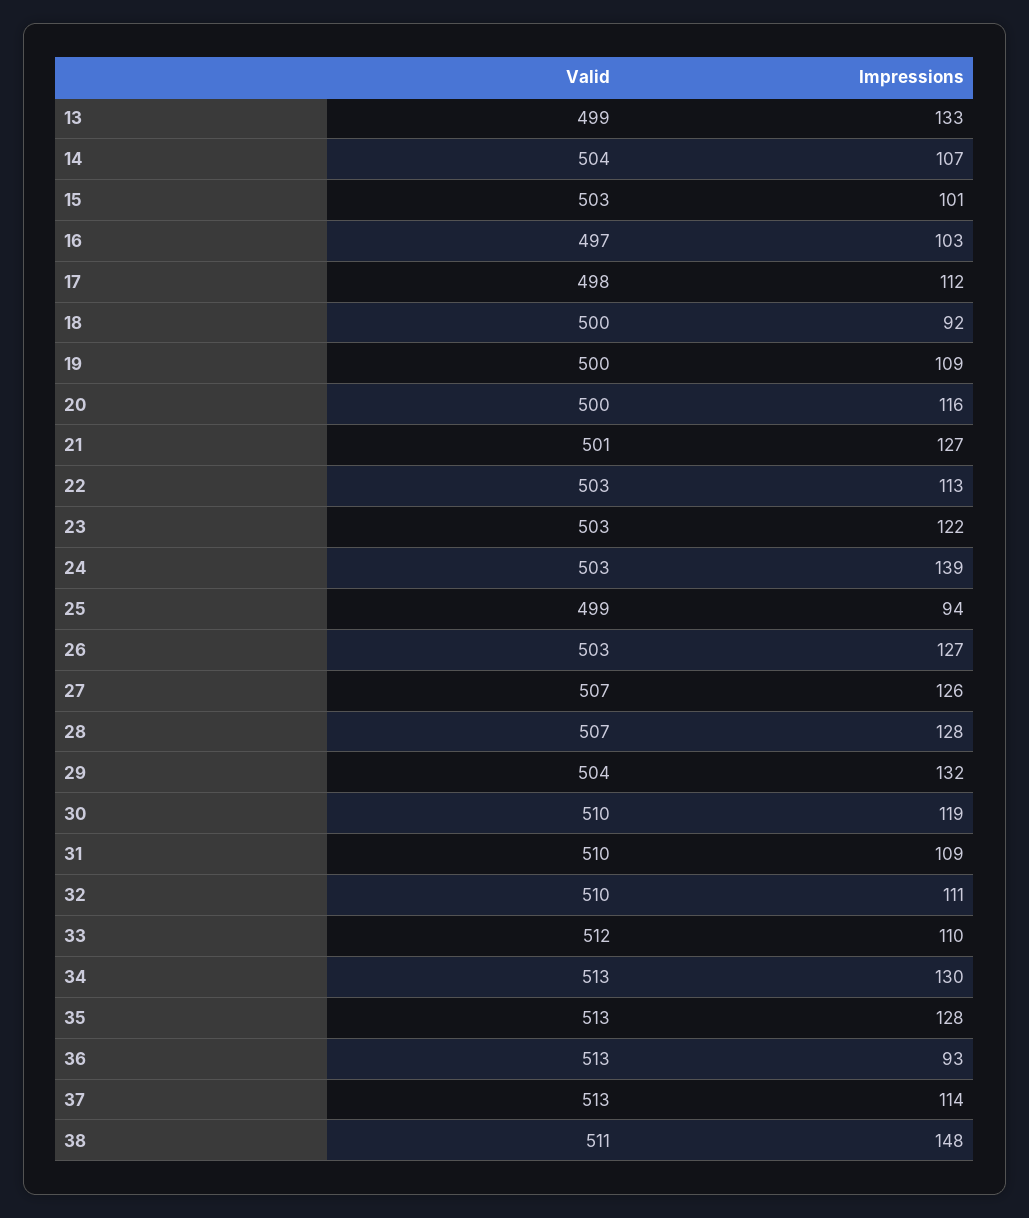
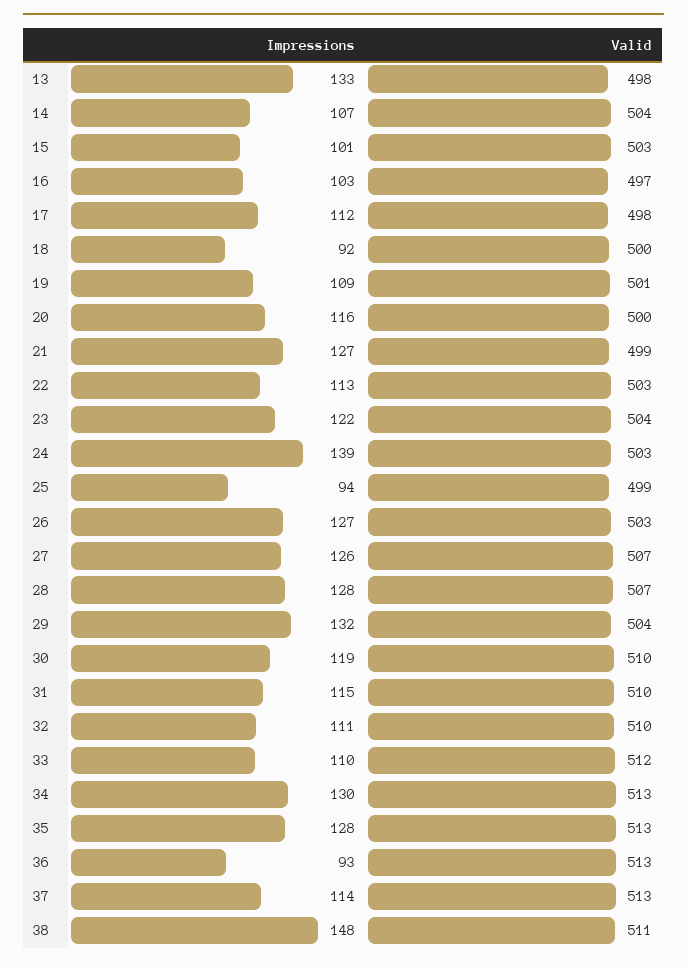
  {
    "Valid": {
-     "13": 499,
+     "13": 498,
      "14": 504,
      "15": 503,
      "16": 497,
      "17": 498,
      "18": 500,
-     "19": 500,
+     "19": 501,
      "20": 500,
-     "21": 501,
+     "21": 499,
      "22": 503,
-     "23": 503,
+     "23": 504,
      "24": 503,
      "25": 499,
      "26": 503,
      "27": 507,
      "28": 507,
      "29": 504,
      "30": 510,
      "31": 510,
      "32": 510,
      "33": 512,
      "34": 513,
      "35": 513,
      "36": 513,
      "37": 513,
      "38": 511
    },
    "Impressions": {
      "13": 133,
      "14": 107,
      "15": 101,
      "16": 103,
      "17": 112,
      "18": 92,
      "19": 109,
      "20": 116,
      "21": 127,
      "22": 113,
      "23": 122,
      "24": 139,
      "25": 94,
      "26": 127,
      "27": 126,
      "28": 128,
      "29": 132,
      "30": 119,
-     "31": 109,
+     "31": 115,
      "32": 111,
      "33": 110,
      "34": 130,
      "35": 128,
      "36": 93,
      "37": 114,
      "38": 148
    }
  }

